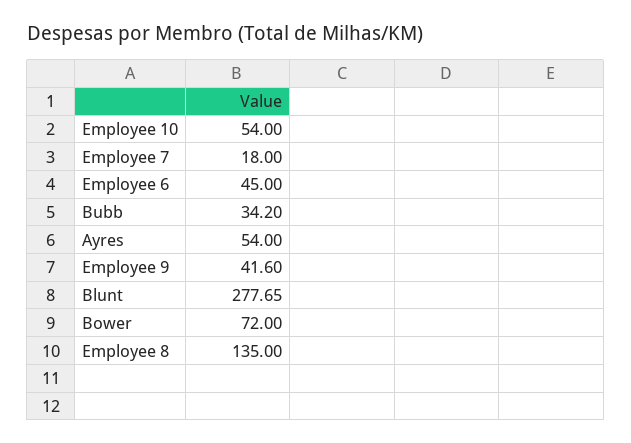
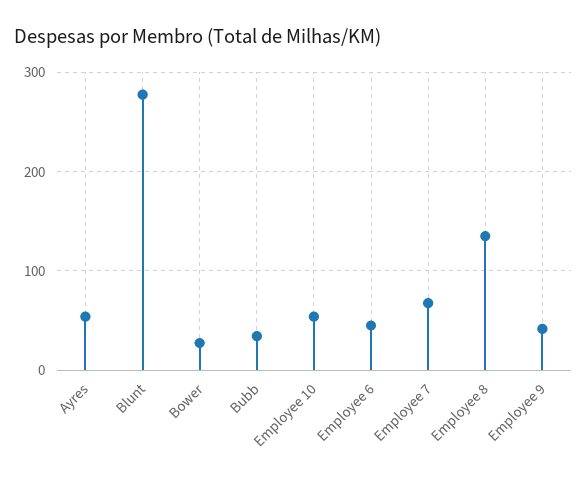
  {
    "Employee 10": 54,
-   "Employee 7": 18,
+   "Employee 7": 70,
    "Employee 6": 45,
    "Bubb": 34.2,
    "Ayres": 54,
    "Employee 9": 41.6,
    "Blunt": 277.65,
-   "Bower": 72,
+   "Bower": 30,
    "Employee 8": 135
  }

